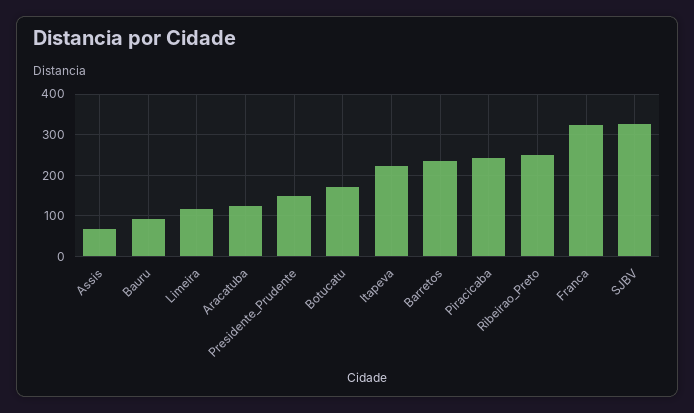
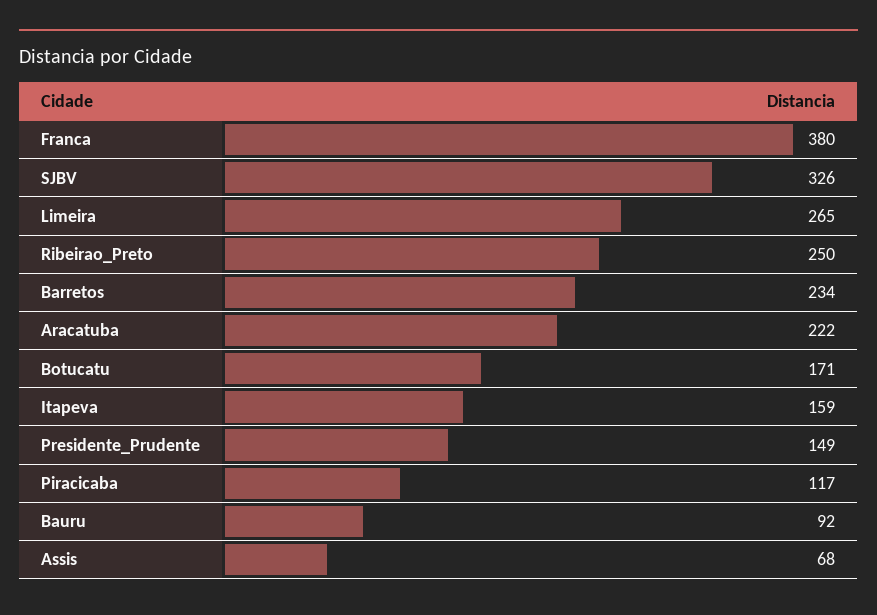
  {
    "Assis": 68,
    "Bauru": 92,
-   "Limeira": 120,
+   "Limeira": 265,
-   "Aracatuba": 120,
+   "Aracatuba": 222,
    "Presidente_Prudente": 149,
    "Botucatu": 171,
-   "Itapeva": 220,
+   "Itapeva": 159,
    "Barretos": 234,
-   "Piracicaba": 240,
+   "Piracicaba": 117,
    "Ribeirao_Preto": 250,
-   "Franca": 320,
+   "Franca": 380,
    "SJBV": 326
  }

